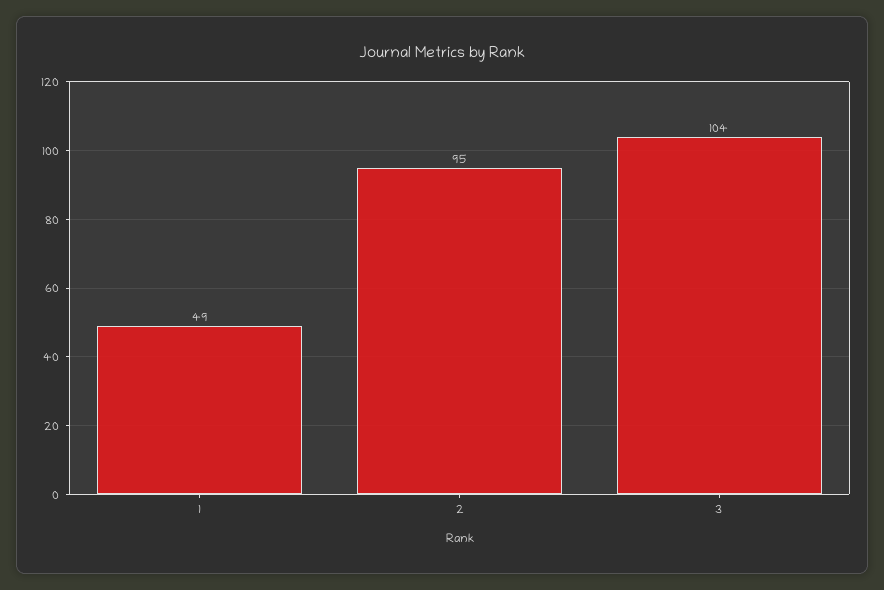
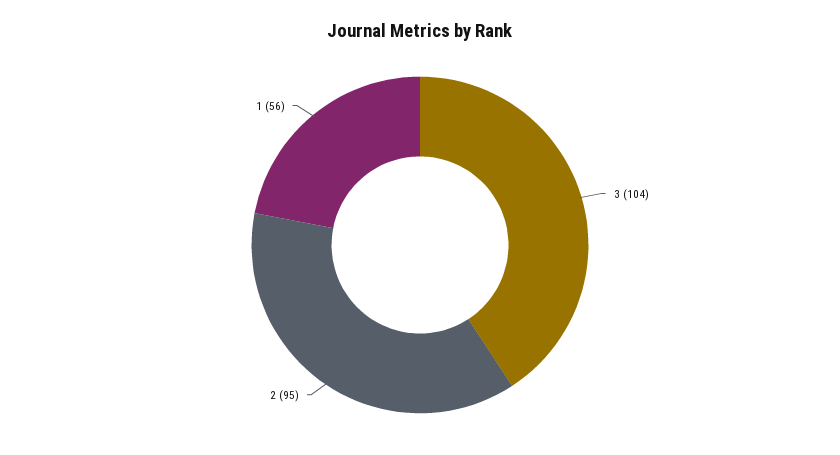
  {
-   "1": 49,
+   "1": 56,
    "2": 95,
    "3": 104
  }

